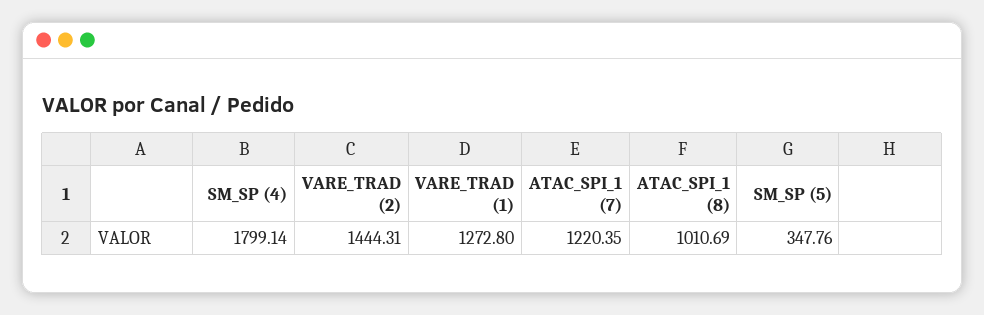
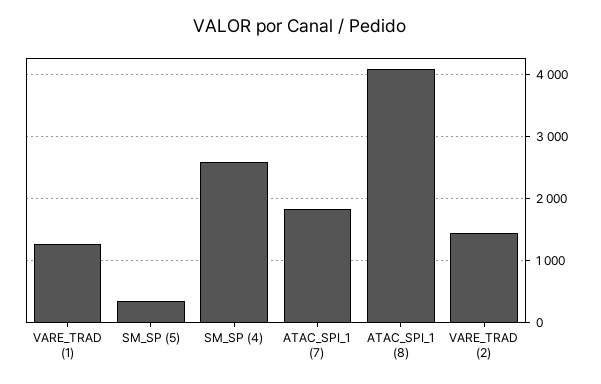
  {
-   "SM_SP (4)": 1799.14,
+   "SM_SP (4)": 2600,
    "VARE_TRAD (2)": 1444.31,
    "VARE_TRAD (1)": 1272.8,
-   "ATAC_SPI_1 (7)": 1220.35,
+   "ATAC_SPI_1 (7)": 1800,
-   "ATAC_SPI_1 (8)": 1010.69,
+   "ATAC_SPI_1 (8)": 4100,
    "SM_SP (5)": 347.76
  }

